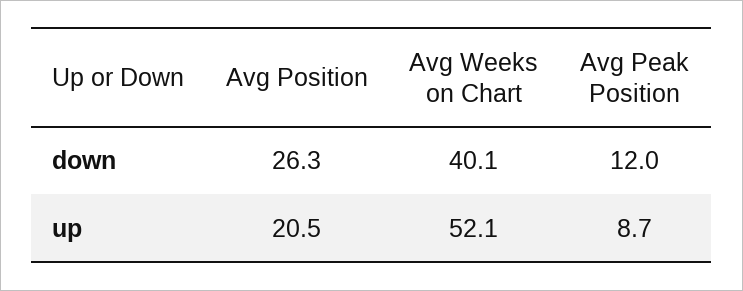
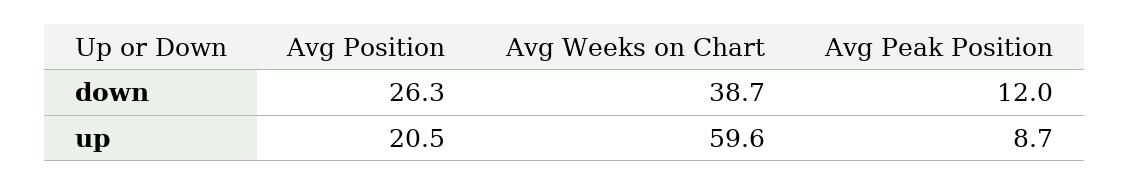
  {
    "Avg Position": {
      "down": 26.3,
      "up": 20.5
    },
    "Avg Weeks on Chart": {
-     "down": 40.1,
+     "down": 38.7,
-     "up": 52.1
+     "up": 59.6
    },
    "Avg Peak Position": {
      "down": 12,
      "up": 8.7
    }
  }

